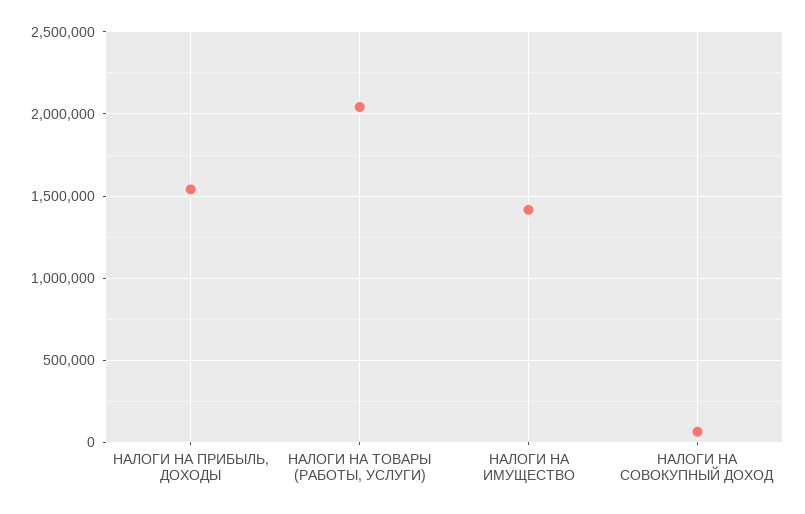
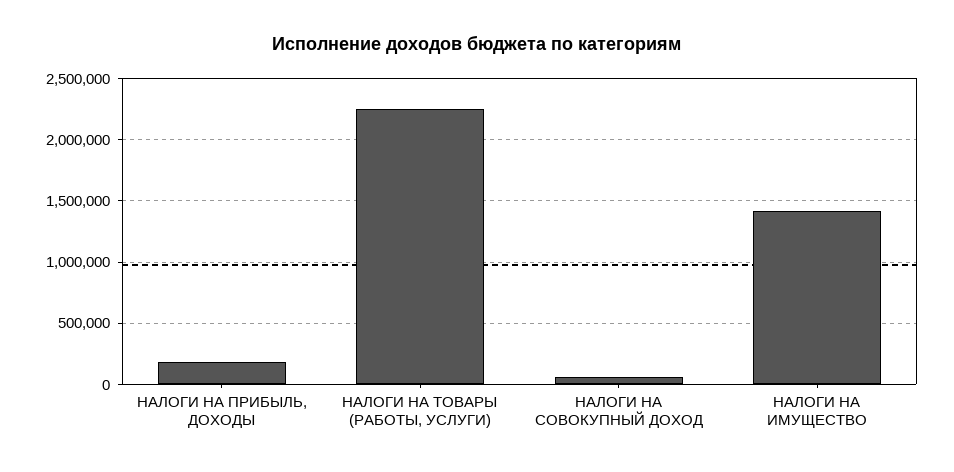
  {
-   "НАЛОГИ НА ПРИБЫЛЬ, ДОХОДЫ": 1550000,
+   "НАЛОГИ НА ПРИБЫЛЬ, ДОХОДЫ": 200000,
-   "НАЛОГИ НА ТОВАРЫ (РАБОТЫ, УСЛУГИ)": 2050000,
+   "НАЛОГИ НА ТОВАРЫ (РАБОТЫ, УСЛУГИ)": 2250000,
    "НАЛОГИ НА ИМУЩЕСТВО": 1400000,
    "НАЛОГИ НА СОВОКУПНЫЙ ДОХОД": 50000
  }

